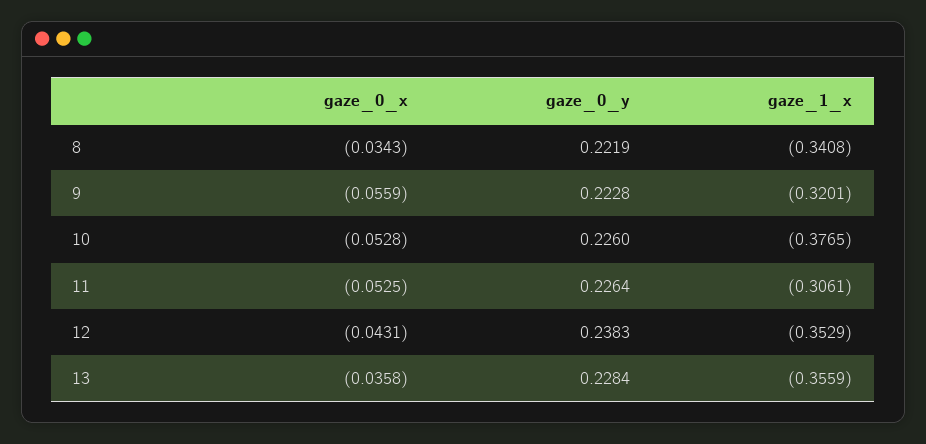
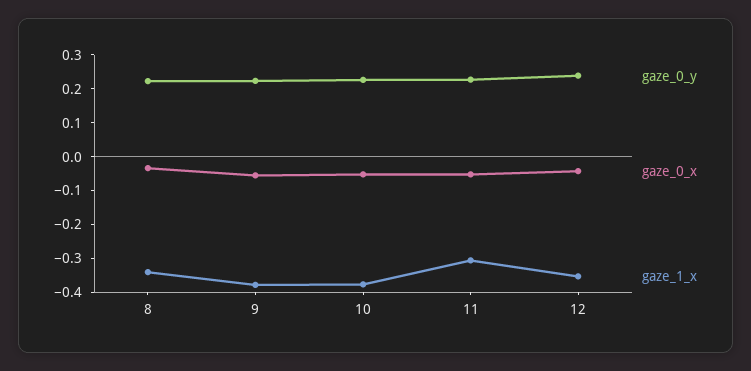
  {
    "gaze_0_x": {
      "8": -0.0343,
      "9": -0.0559,
      "10": -0.0528,
      "11": -0.0525,
-     "12": -0.0431,
+     "12": -0.0431
-     "13": -0.0358
    },
    "gaze_0_y": {
      "8": 0.2219,
      "9": 0.2228,
      "10": 0.226,
      "11": 0.2264,
-     "12": 0.2383,
+     "12": 0.2383
-     "13": 0.2284
    },
    "gaze_1_x": {
      "8": -0.3408,
-     "9": -0.3201,
+     "9": -0.375,
      "10": -0.3765,
      "11": -0.3061,
-     "12": -0.3529,
+     "12": -0.3529
-     "13": -0.3559
    }
  }

